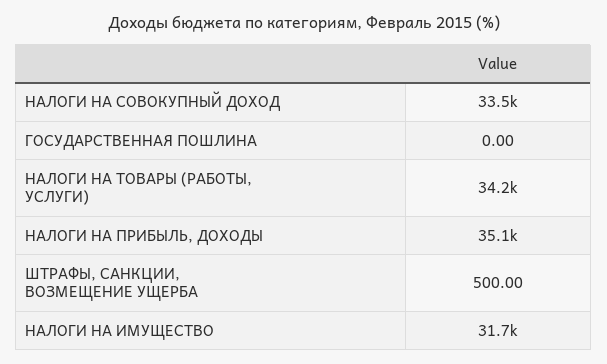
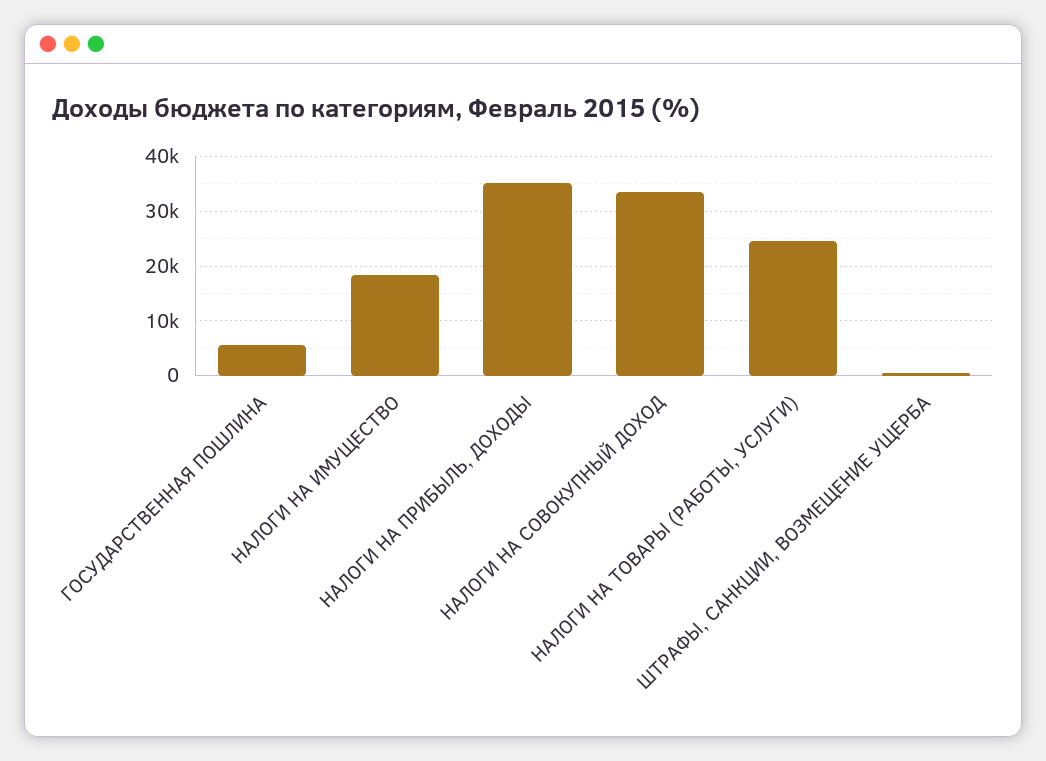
  {
    "НАЛОГИ НА СОВОКУПНЫЙ ДОХОД": 33500,
-   "ГОСУДАРСТВЕННАЯ ПОШЛИНА": 0,
+   "ГОСУДАРСТВЕННАЯ ПОШЛИНА": 6000,
-   "НАЛОГИ НА ТОВАРЫ (РАБОТЫ, УСЛУГИ)": 34200,
+   "НАЛОГИ НА ТОВАРЫ (РАБОТЫ, УСЛУГИ)": 24000,
    "НАЛОГИ НА ПРИБЫЛЬ, ДОХОДЫ": 35100,
    "ШТРАФЫ, САНКЦИИ, ВОЗМЕЩЕНИЕ УЩЕРБА": 500,
-   "НАЛОГИ НА ИМУЩЕСТВО": 31700
+   "НАЛОГИ НА ИМУЩЕСТВО": 18000
  }

